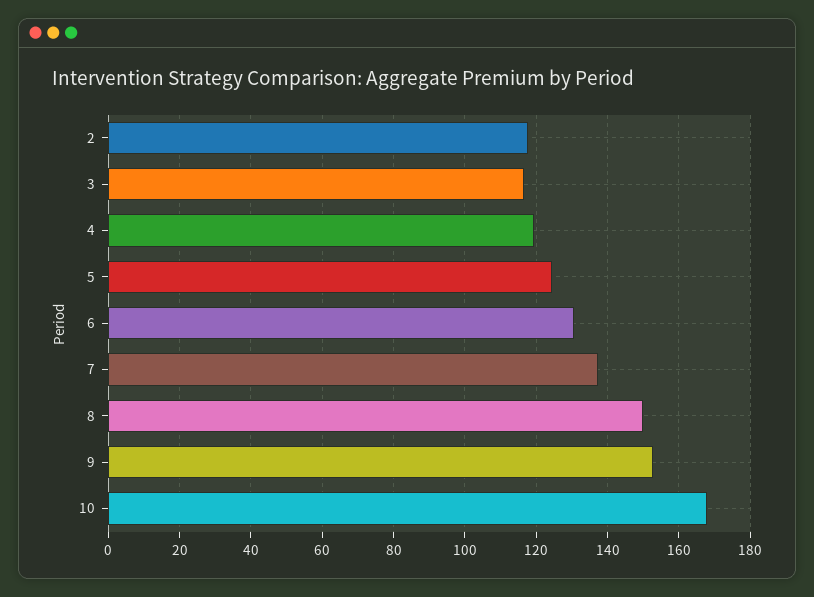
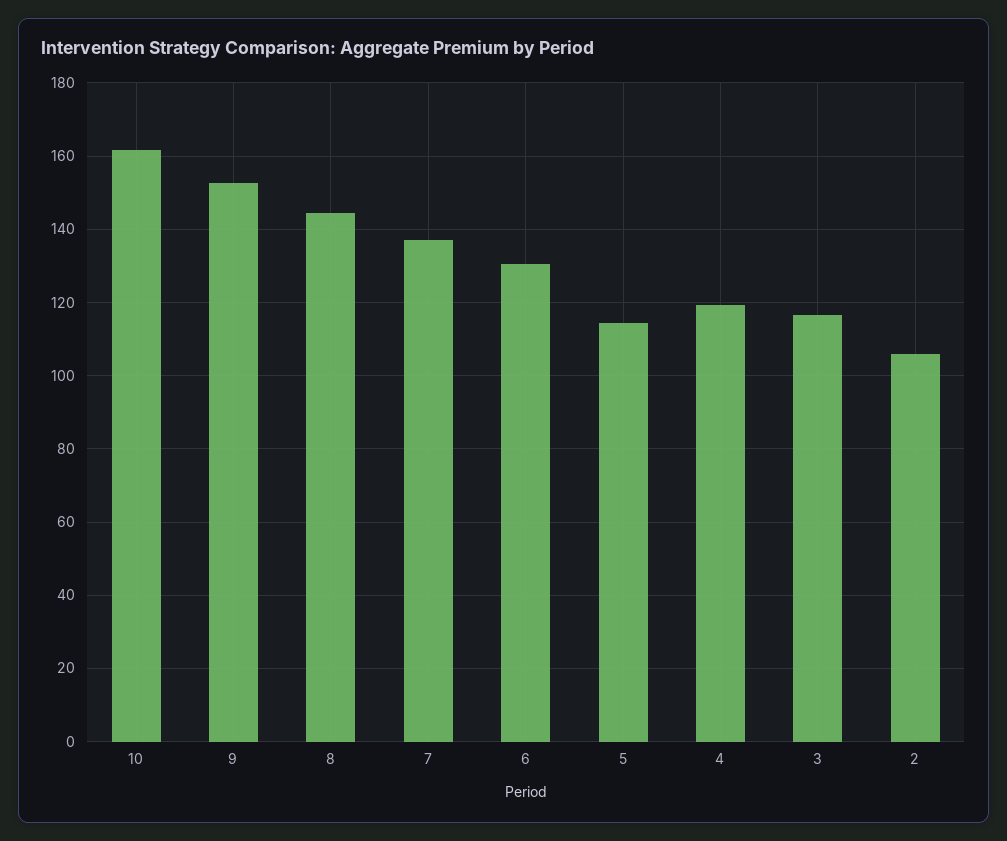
  {
-   "2": 118,
+   "2": 106,
    "3": 116,
    "4": 120,
-   "5": 124,
+   "5": 114,
    "6": 130,
    "7": 138,
-   "8": 150,
+   "8": 144,
    "9": 152,
-   "10": 168
+   "10": 162
  }

